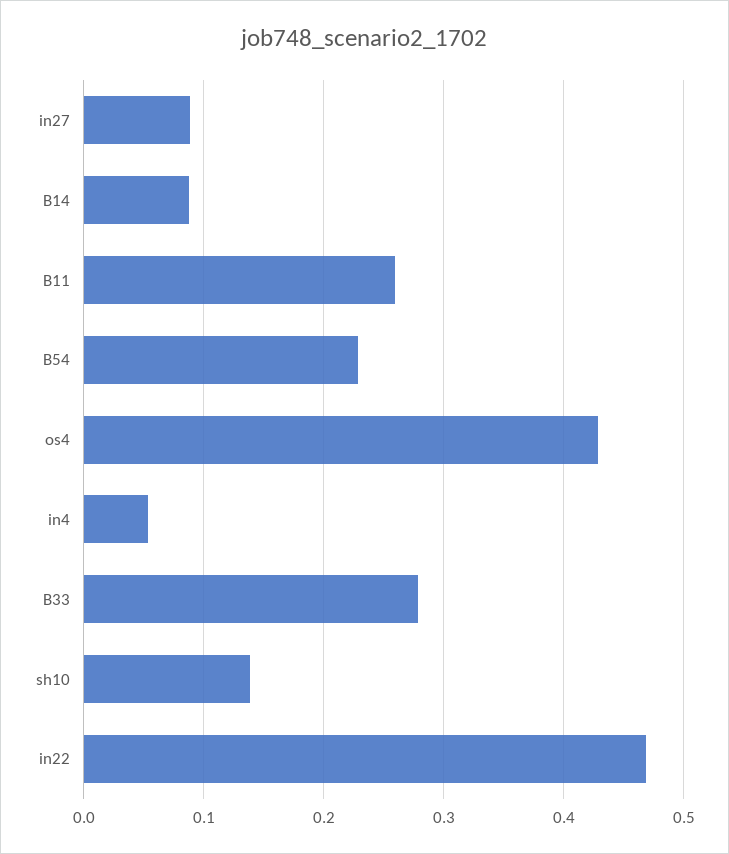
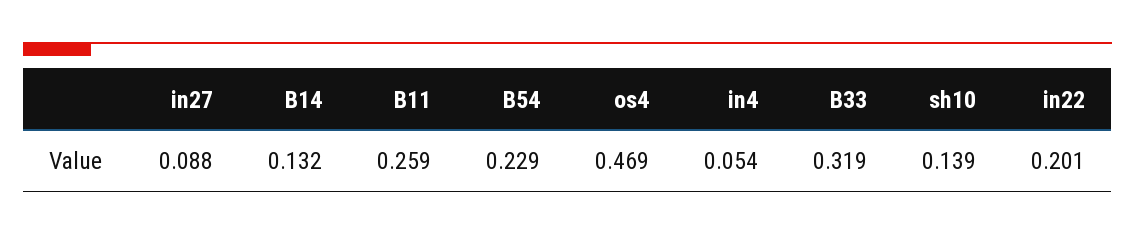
  {
    "in27": 0.088,
-   "B14": 0.09,
+   "B14": 0.132,
    "B11": 0.259,
    "B54": 0.229,
-   "os4": 0.43,
+   "os4": 0.469,
    "in4": 0.054,
-   "B33": 0.28,
+   "B33": 0.319,
    "sh10": 0.139,
-   "in22": 0.47
+   "in22": 0.201
  }

